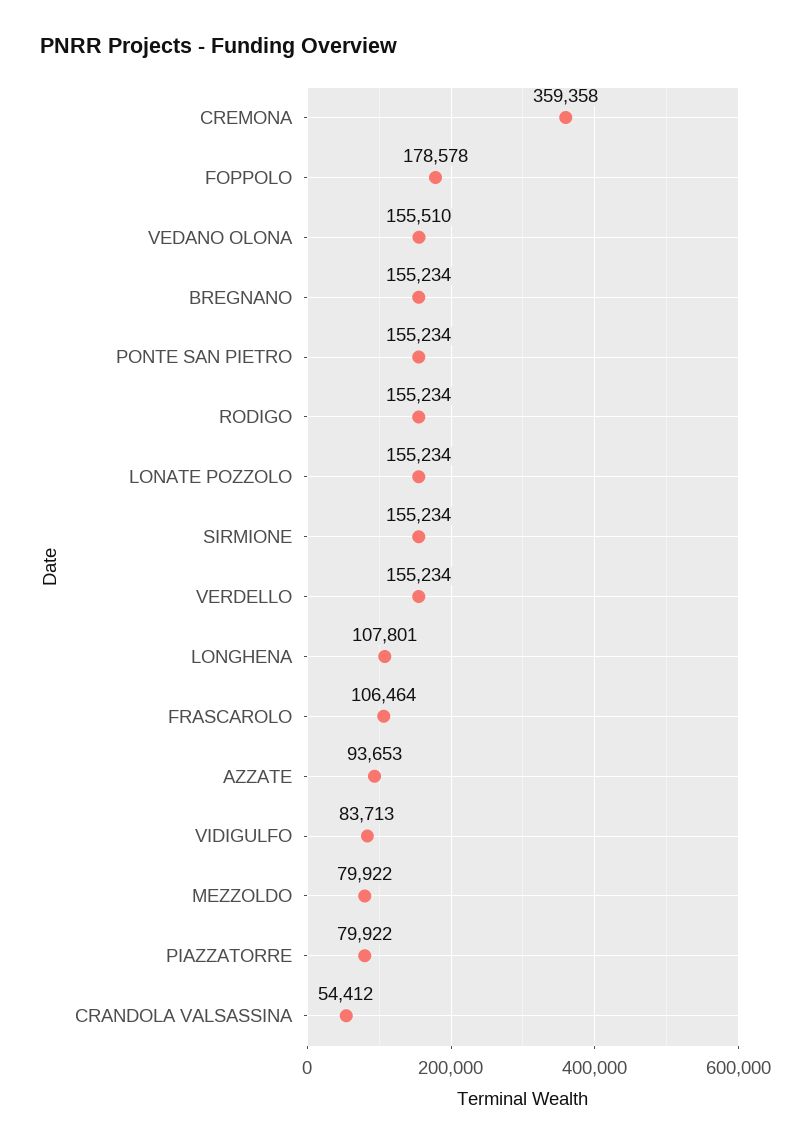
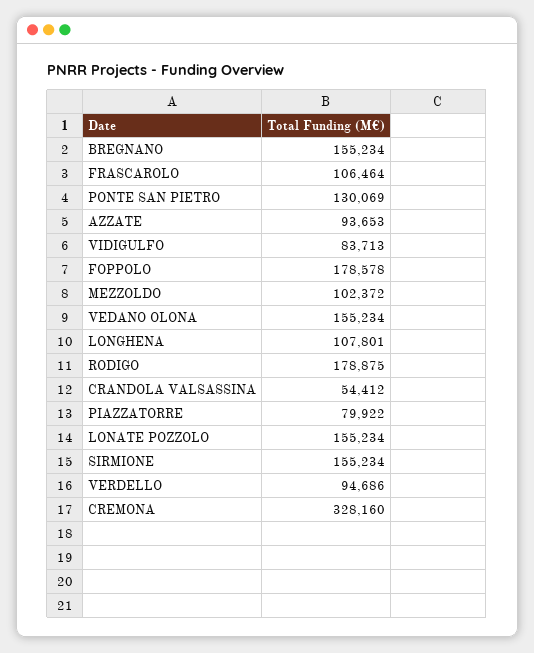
  {
-   "CREMONA": 359358,
+   "CREMONA": 328160,
    "FOPPOLO": 178578,
-   "VEDANO OLONA": 155510,
+   "VEDANO OLONA": 155234,
    "BREGNANO": 155234,
-   "PONTE SAN PIETRO": 155234,
+   "PONTE SAN PIETRO": 130069,
-   "RODIGO": 155234,
+   "RODIGO": 178875,
    "LONATE POZZOLO": 155234,
    "SIRMIONE": 155234,
-   "VERDELLO": 155234,
+   "VERDELLO": 94686,
    "LONGHENA": 107801,
    "FRASCAROLO": 106464,
    "AZZATE": 93653,
    "VIDIGULFO": 83713,
-   "MEZZOLDO": 79922,
+   "MEZZOLDO": 102372,
    "PIAZZATORRE": 79922,
    "CRANDOLA VALSASSINA": 54412
  }

